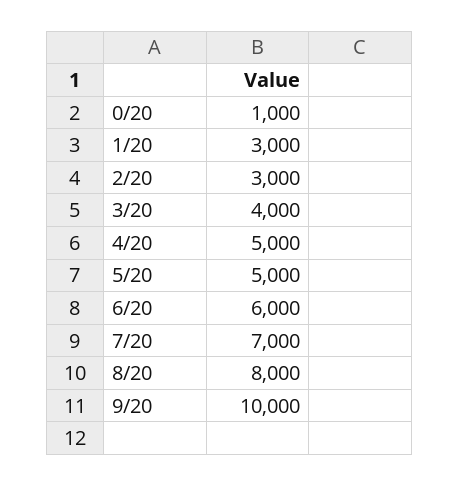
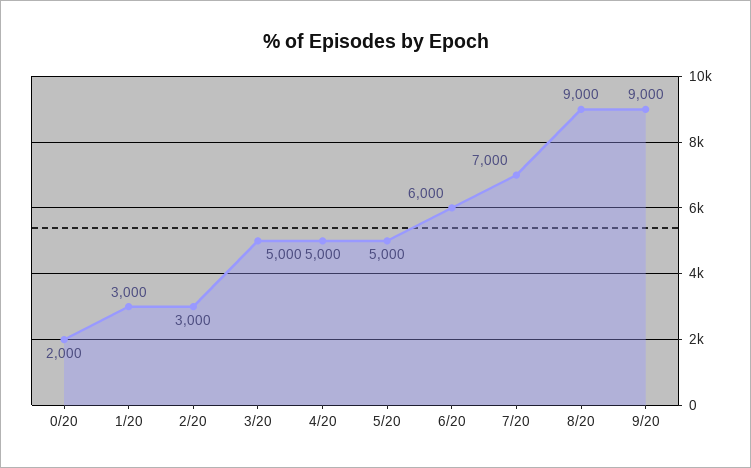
  {
-   "0/20": 1000,
+   "0/20": 2000,
    "1/20": 3000,
    "2/20": 3000,
-   "3/20": 4000,
+   "3/20": 5000,
    "4/20": 5000,
    "5/20": 5000,
    "6/20": 6000,
    "7/20": 7000,
-   "8/20": 8000,
+   "8/20": 9000,
-   "9/20": 10000
+   "9/20": 9000
  }

